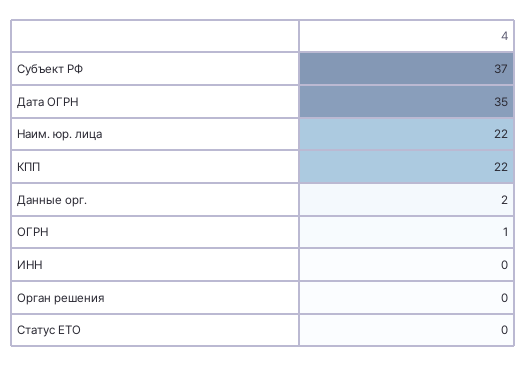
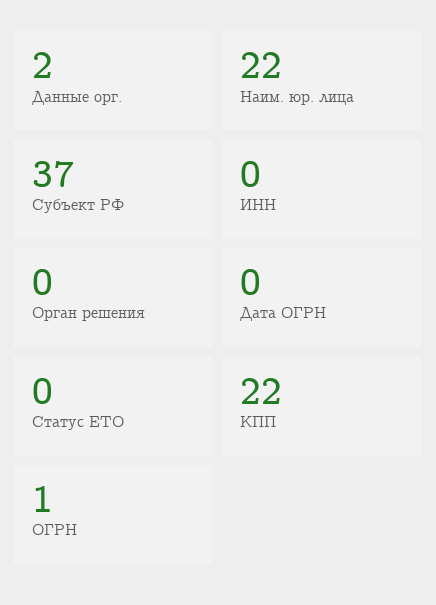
  {
    "Субъект РФ": 37,
-   "Дата ОГРН": 35,
+   "Дата ОГРН": 0,
    "Наим. юр. лица": 22,
    "КПП": 22,
    "Данные орг.": 2,
    "ОГРН": 1,
    "ИНН": 0,
    "Орган решения": 0,
    "Статус ЕТО": 0
  }

